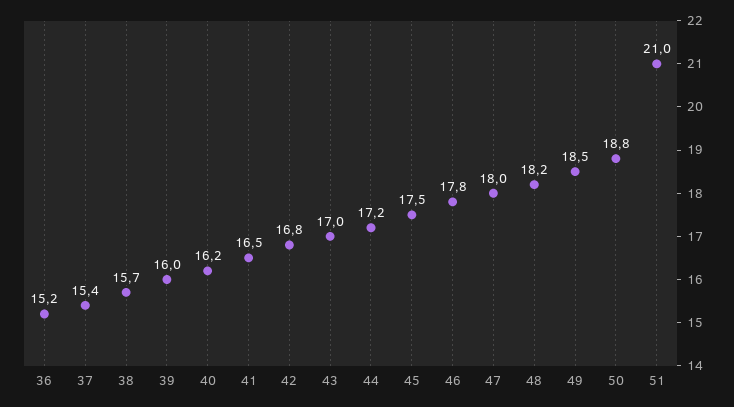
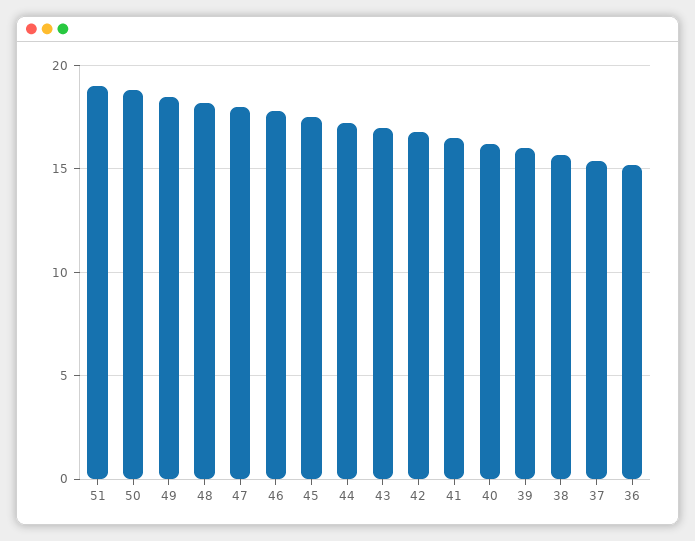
  {
    "36": 15.2,
    "37": 15.4,
    "38": 15.7,
    "39": 16,
    "40": 16.2,
    "41": 16.5,
    "42": 16.8,
    "43": 17,
    "44": 17.2,
    "45": 17.5,
    "46": 17.8,
    "47": 18,
    "48": 18.2,
    "49": 18.5,
    "50": 18.8,
-   "51": 21
+   "51": 19
  }

